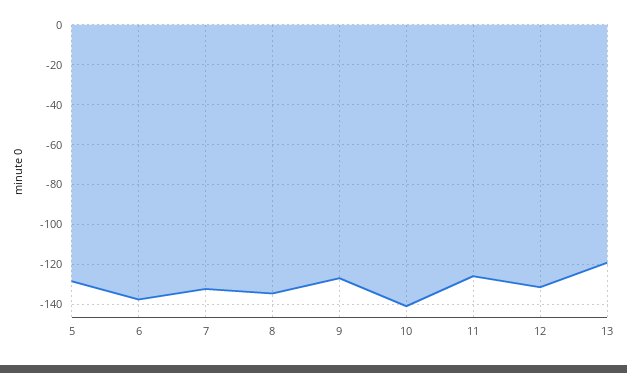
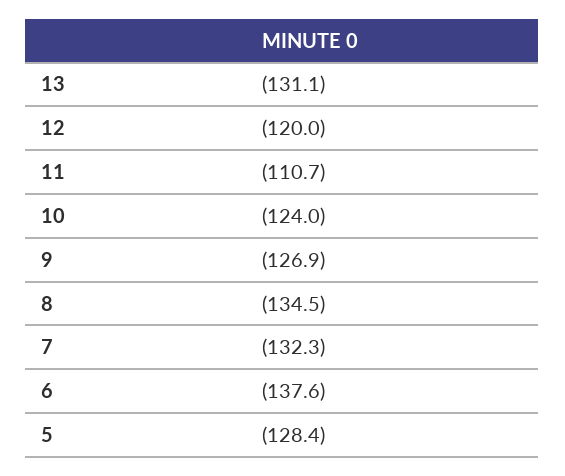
  {
    "5": -128.4,
    "6": -137.6,
    "7": -132.3,
    "8": -134.5,
    "9": -126.9,
-   "10": -140,
+   "10": -124,
-   "11": -125,
+   "11": -110.7,
-   "12": -130,
+   "12": -120,
-   "13": -120
+   "13": -131.1
  }

